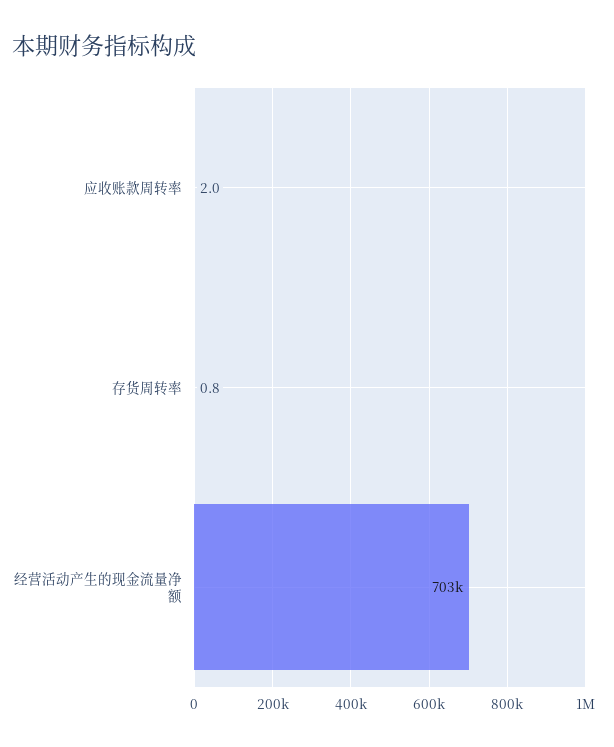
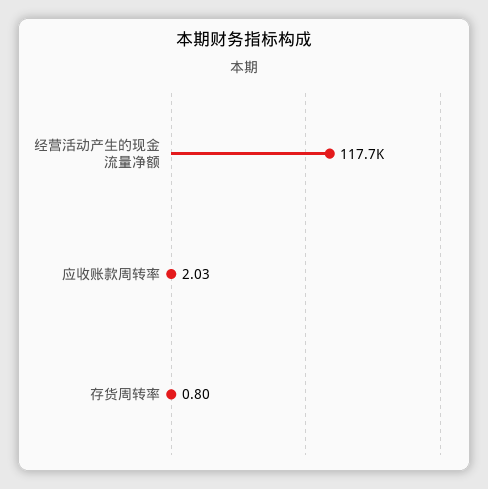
  {
    "应收账款周转率": 2.03,
    "存货周转率": 0.8,
-   "经营活动产生的现金流量净额": 703000
+   "经营活动产生的现金流量净额": 117700
  }

